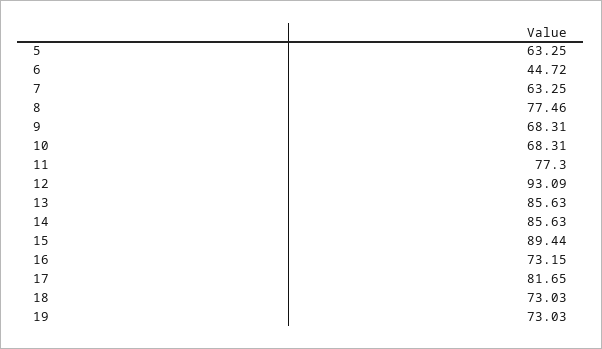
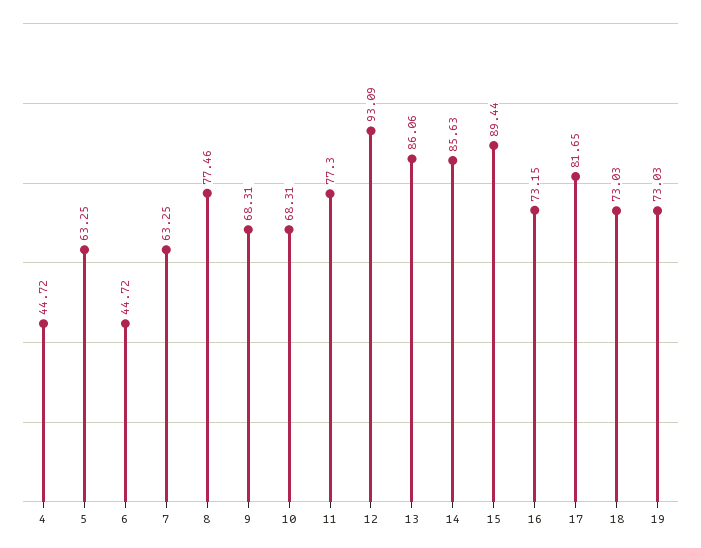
  {
    "5": 63.25,
    "6": 44.72,
    "7": 63.25,
    "8": 77.46,
    "9": 68.31,
    "10": 68.31,
    "11": 77.3,
    "12": 93.09,
-   "13": 85.63,
+   "13": 86.06,
    "14": 85.63,
    "15": 89.44,
    "16": 73.15,
    "17": 81.65,
    "18": 73.03,
-   "19": 73.03
+   "19": 73.03,
+   "4": 44.72
  }

